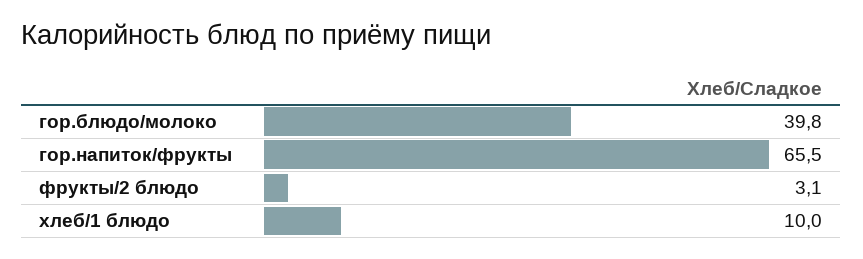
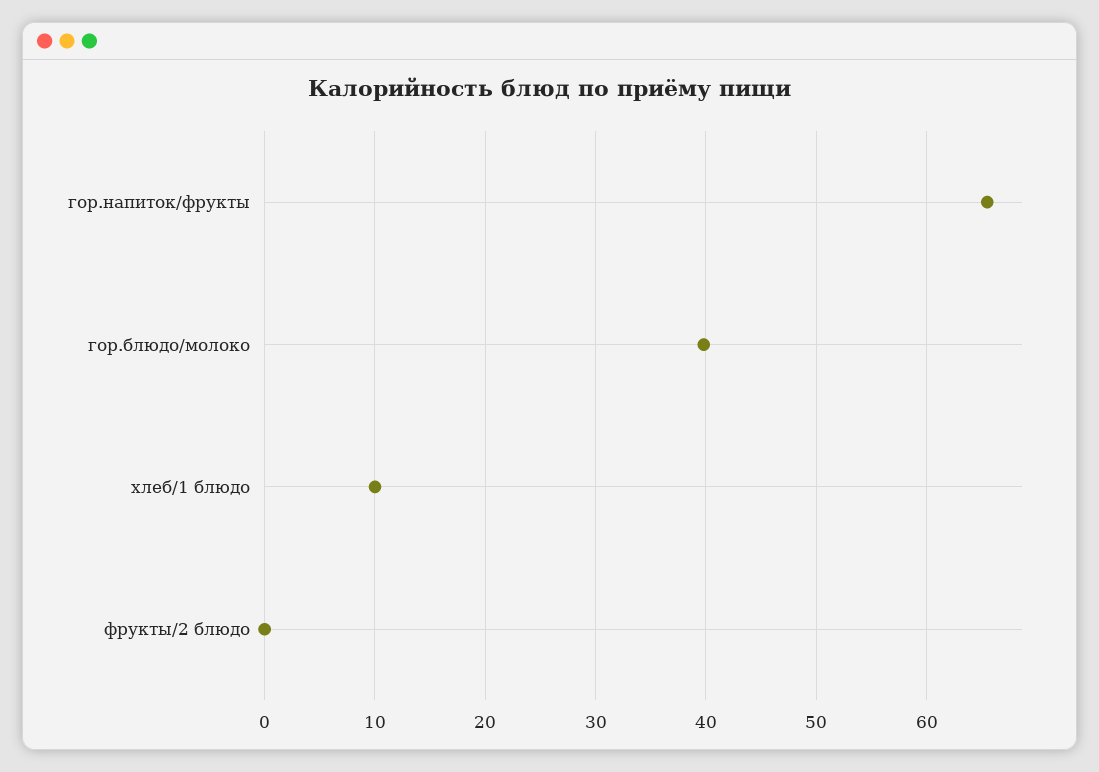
  {
    "гор.блюдо/молоко": 39.8,
    "гор.напиток/фрукты": 65.5,
-   "фрукты/2 блюдо": 3.1,
+   "фрукты/2 блюдо": 0,
    "хлеб/1 блюдо": 10
  }

